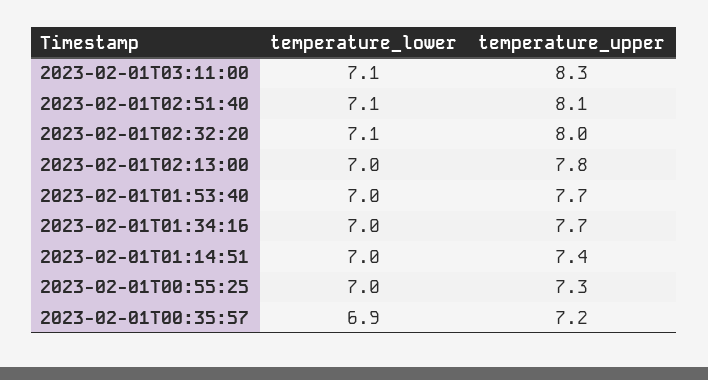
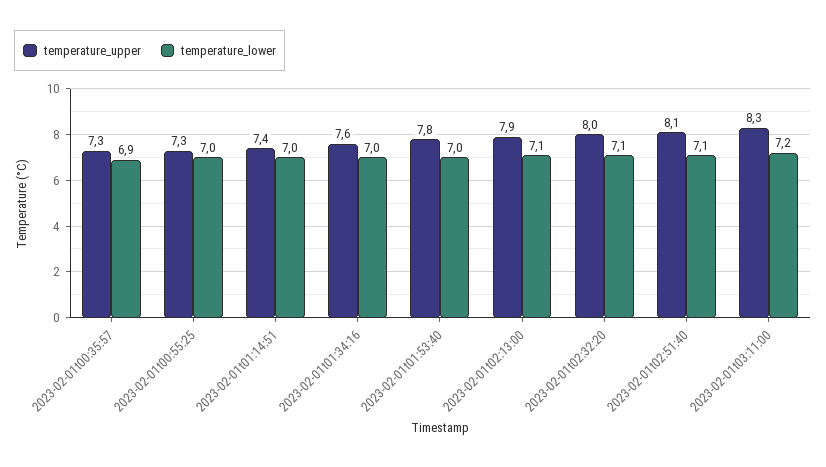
  {
    "temperature_lower": {
-     "2023-02-01T03:11:00": 7.1,
+     "2023-02-01T03:11:00": 7.2,
      "2023-02-01T02:51:40": 7.1,
      "2023-02-01T02:32:20": 7.1,
-     "2023-02-01T02:13:00": 7,
+     "2023-02-01T02:13:00": 7.1,
      "2023-02-01T01:53:40": 7,
      "2023-02-01T01:34:16": 7,
      "2023-02-01T01:14:51": 7,
      "2023-02-01T00:55:25": 7,
      "2023-02-01T00:35:57": 6.9
    },
    "temperature_upper": {
      "2023-02-01T03:11:00": 8.3,
      "2023-02-01T02:51:40": 8.1,
      "2023-02-01T02:32:20": 8,
-     "2023-02-01T02:13:00": 7.8,
+     "2023-02-01T02:13:00": 7.9,
-     "2023-02-01T01:53:40": 7.7,
+     "2023-02-01T01:53:40": 7.8,
-     "2023-02-01T01:34:16": 7.7,
+     "2023-02-01T01:34:16": 7.6,
      "2023-02-01T01:14:51": 7.4,
      "2023-02-01T00:55:25": 7.3,
-     "2023-02-01T00:35:57": 7.2
+     "2023-02-01T00:35:57": 7.3
    }
  }

